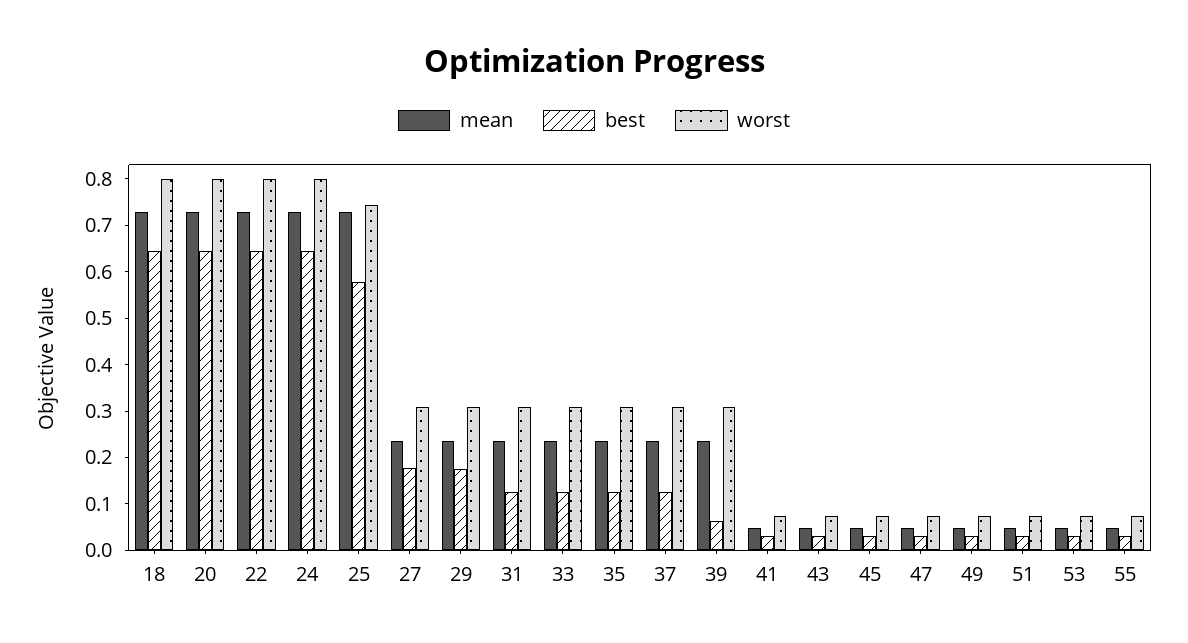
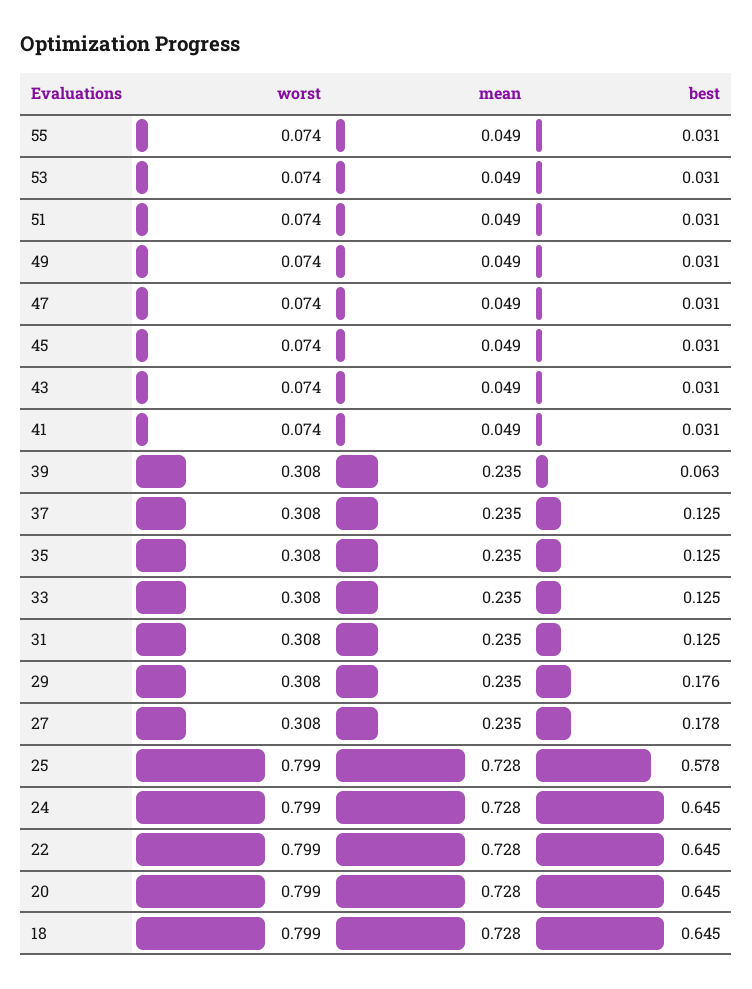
  {
    "mean": {
      "18": 0.728,
      "20": 0.728,
      "22": 0.728,
      "24": 0.728,
      "25": 0.728,
      "27": 0.235,
      "29": 0.235,
      "31": 0.235,
      "33": 0.235,
      "35": 0.235,
      "37": 0.235,
      "39": 0.235,
      "41": 0.049,
      "43": 0.049,
      "45": 0.049,
      "47": 0.049,
      "49": 0.049,
      "51": 0.049,
      "53": 0.049,
      "55": 0.049
    },
    "best": {
      "18": 0.645,
      "20": 0.645,
      "22": 0.645,
      "24": 0.645,
      "25": 0.578,
      "27": 0.178,
      "29": 0.176,
      "31": 0.125,
      "33": 0.125,
      "35": 0.125,
      "37": 0.125,
      "39": 0.063,
      "41": 0.031,
      "43": 0.031,
      "45": 0.031,
      "47": 0.031,
      "49": 0.031,
      "51": 0.031,
      "53": 0.031,
      "55": 0.031
    },
    "worst": {
      "18": 0.799,
      "20": 0.799,
      "22": 0.799,
      "24": 0.799,
-     "25": 0.74,
+     "25": 0.799,
      "27": 0.308,
      "29": 0.308,
      "31": 0.308,
      "33": 0.308,
      "35": 0.308,
      "37": 0.308,
      "39": 0.308,
      "41": 0.074,
      "43": 0.074,
      "45": 0.074,
      "47": 0.074,
      "49": 0.074,
      "51": 0.074,
      "53": 0.074,
      "55": 0.074
    }
  }

